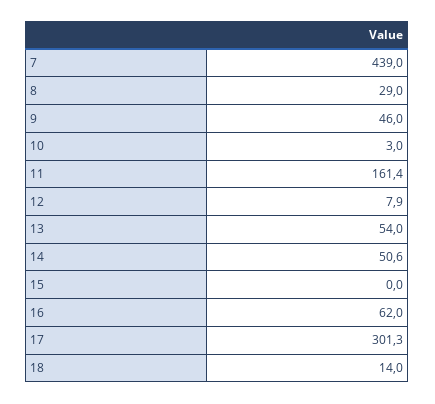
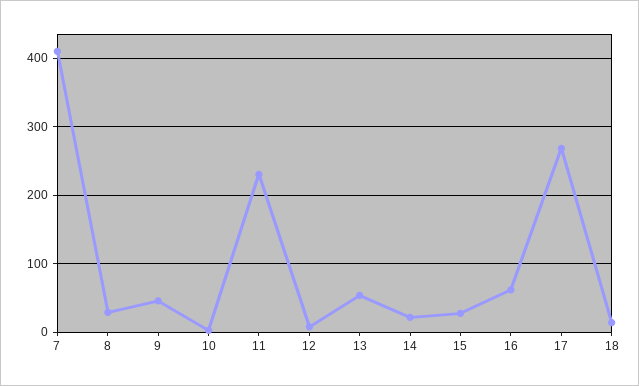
  {
-   "7": 439,
+   "7": 410,
    "8": 29,
    "9": 46,
    "10": 3,
-   "11": 161.4,
+   "11": 230,
    "12": 7.9,
    "13": 54,
-   "14": 50.6,
+   "14": 20,
-   "15": 0,
+   "15": 30,
    "16": 62,
-   "17": 301.3,
+   "17": 270,
    "18": 14
  }

